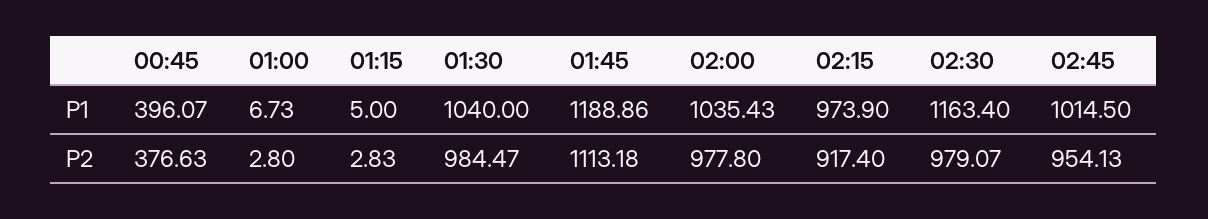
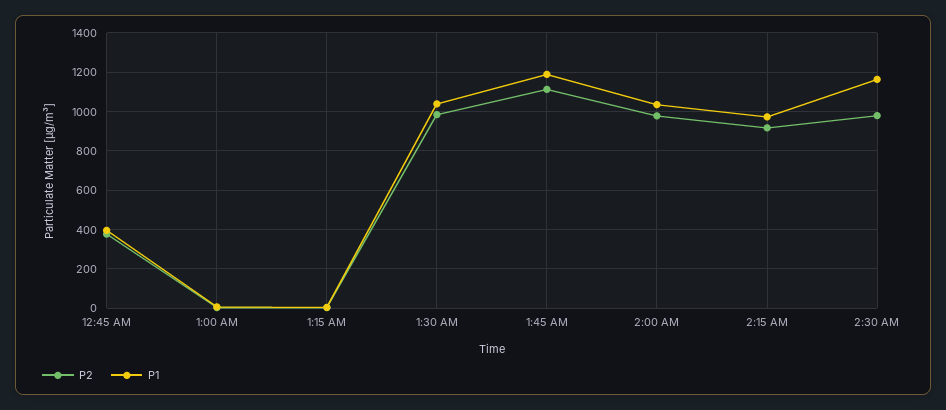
  {
    "P1": {
      "00:45": 396.07,
      "01:00": 6.73,
      "01:15": 5,
      "01:30": 1040,
      "01:45": 1188.86,
      "02:00": 1035.43,
      "02:15": 973.9,
-     "02:30": 1163.4,
+     "02:30": 1163.4
-     "02:45": 1014.5
    },
    "P2": {
      "00:45": 376.63,
      "01:00": 2.8,
      "01:15": 2.83,
      "01:30": 984.47,
      "01:45": 1113.18,
      "02:00": 977.8,
      "02:15": 917.4,
-     "02:30": 979.07,
+     "02:30": 979.07
-     "02:45": 954.13
    }
  }

